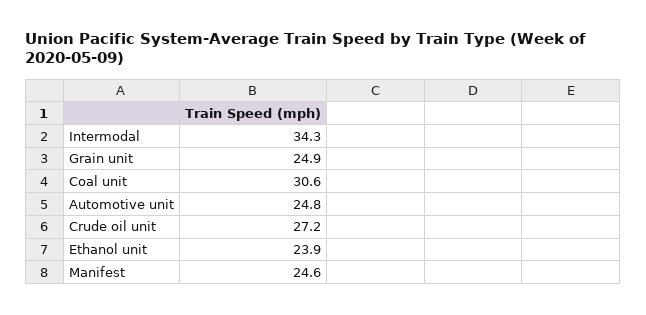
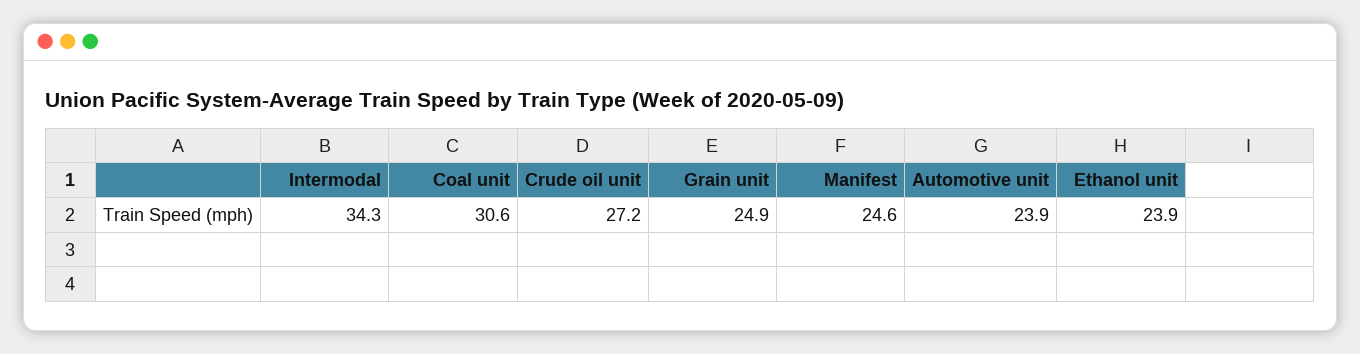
  {
    "Intermodal": 34.3,
    "Grain unit": 24.9,
    "Coal unit": 30.6,
-   "Automotive unit": 24.8,
+   "Automotive unit": 23.9,
    "Crude oil unit": 27.2,
    "Ethanol unit": 23.9,
    "Manifest": 24.6
  }

